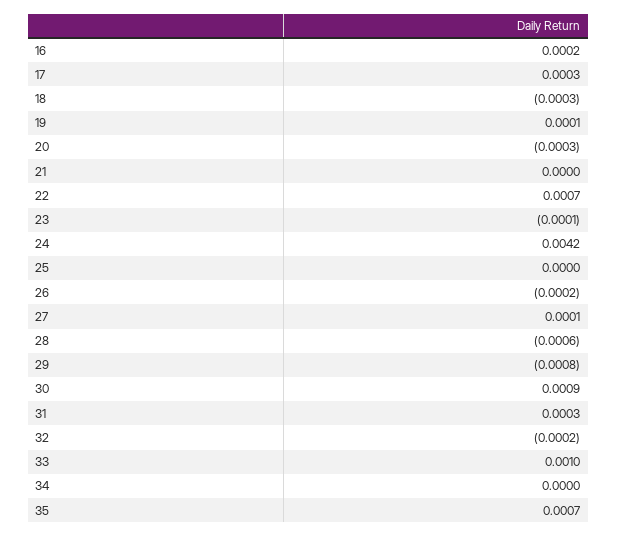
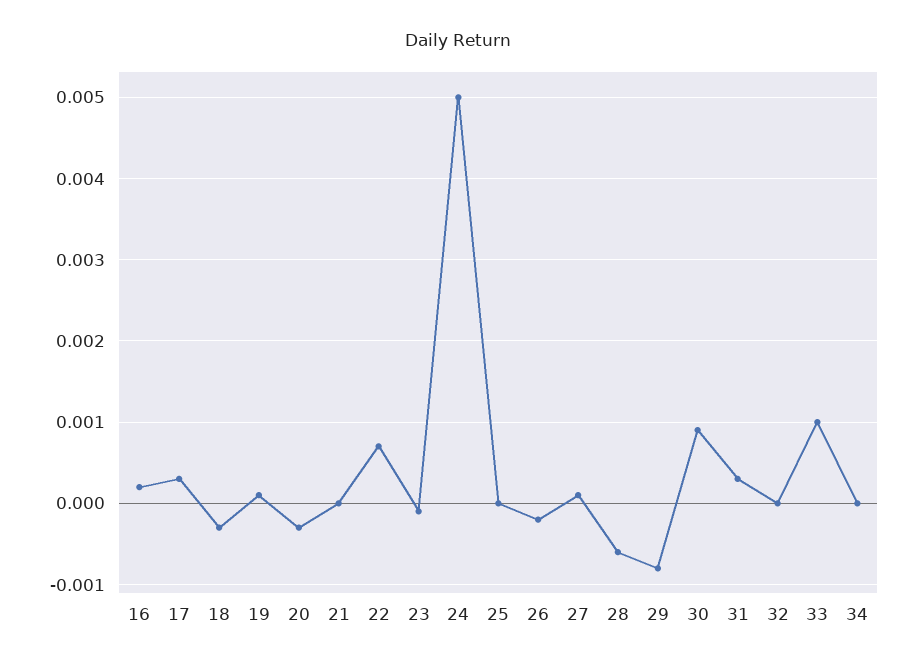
  {
    "16": 0.0002,
    "17": 0.0003,
    "18": -0.0003,
    "19": 0.0001,
    "20": -0.0003,
    "21": 0,
    "22": 0.0007,
    "23": -0.0001,
-   "24": 0.0042,
+   "24": 0.005,
    "25": 0,
    "26": -0.0002,
    "27": 0.0001,
    "28": -0.0006,
    "29": -0.0008,
    "30": 0.0009,
    "31": 0.0003,
-   "32": -0.0002,
+   "32": 0,
    "33": 0.001,
-   "34": 0,
+   "34": 0
-   "35": 0.0007
  }

